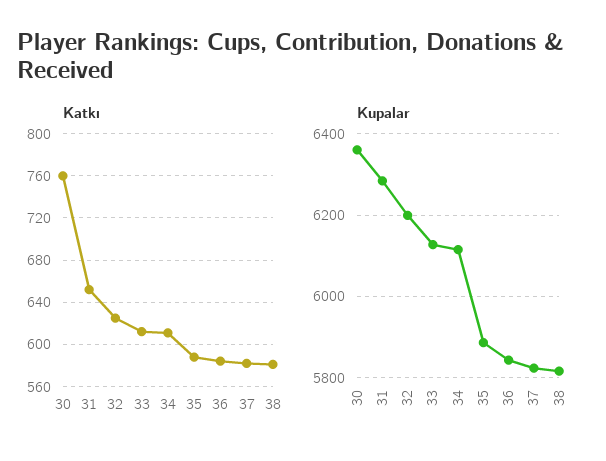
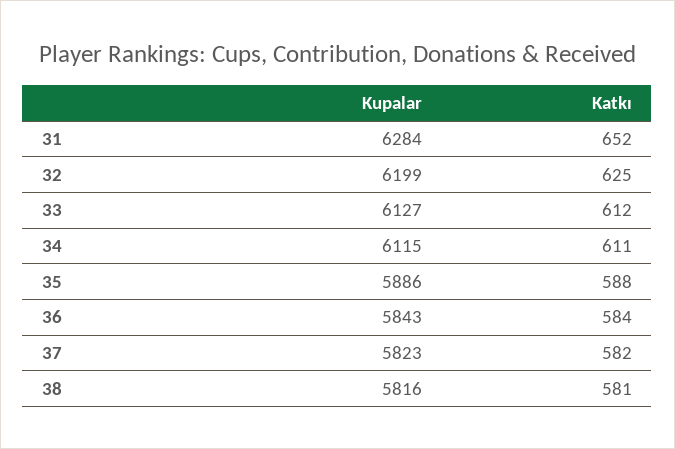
  {
    "Katkı": {
-     "30": 760,
      "31": 652,
      "32": 625,
      "33": 612,
      "34": 611,
      "35": 588,
      "36": 584,
      "37": 582,
      "38": 581
    },
    "Kupalar": {
-     "30": 6360,
      "31": 6284,
      "32": 6199,
      "33": 6127,
      "34": 6115,
      "35": 5886,
      "36": 5843,
      "37": 5823,
      "38": 5816
    }
  }

